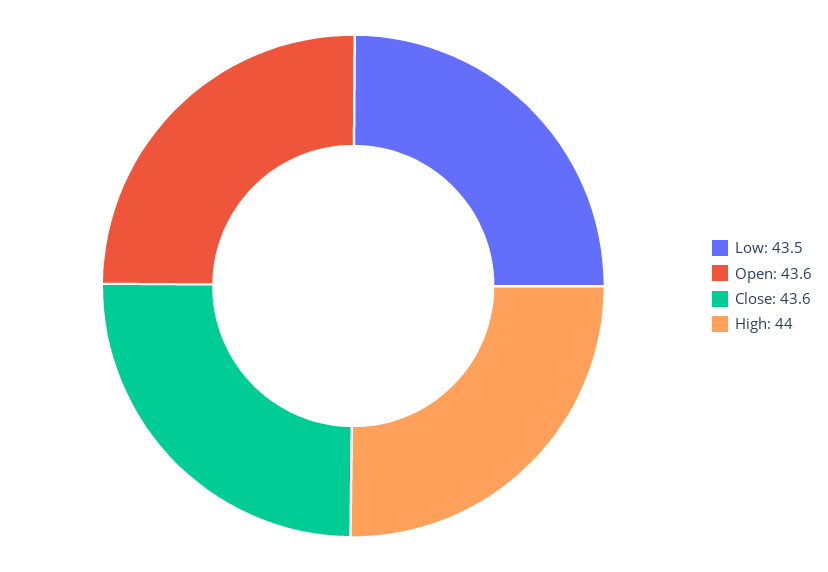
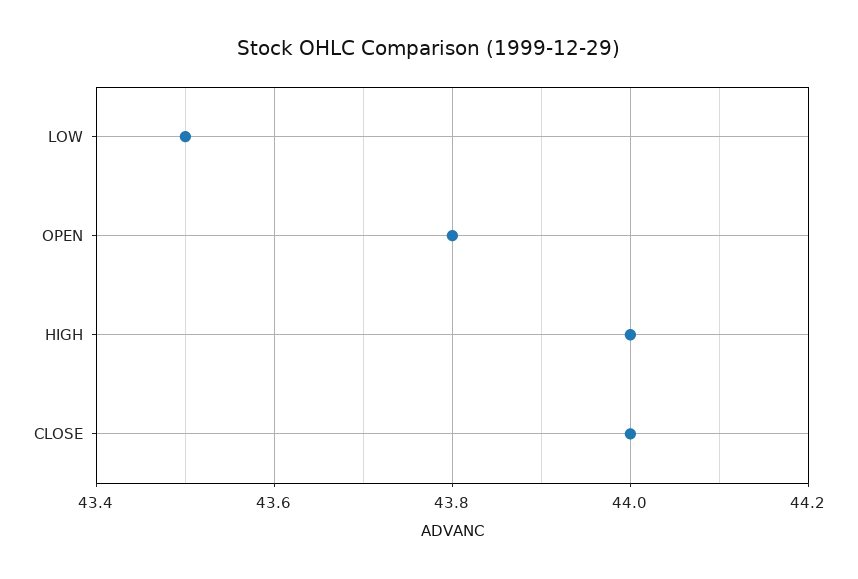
  {
    "Low": 43.5,
-   "Open": 43.6,
+   "Open": 43.8,
-   "Close": 43.6,
+   "Close": 44,
    "High": 44
  }

